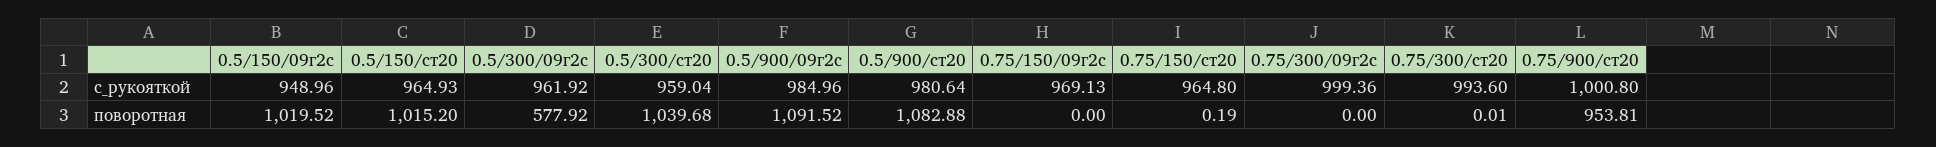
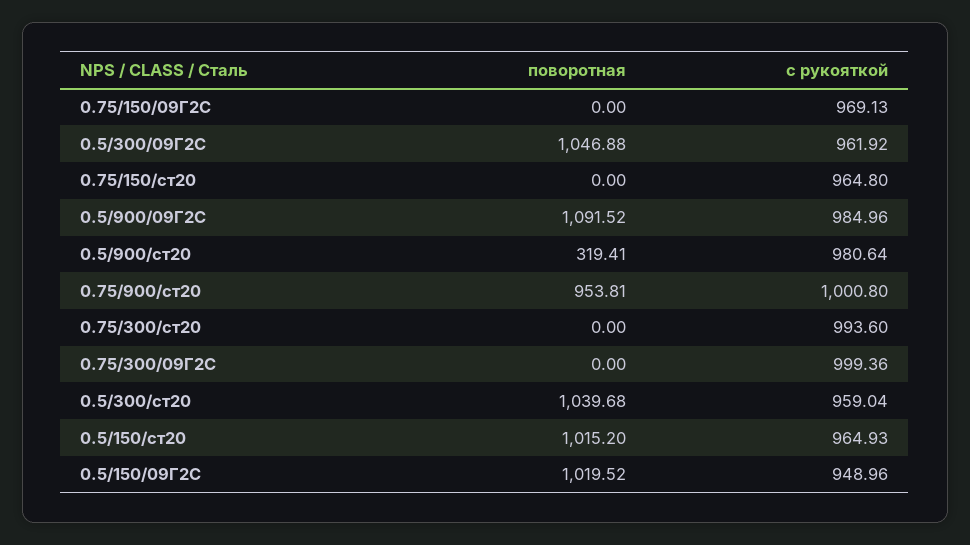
  {
    "0.5/150/09г2с": {
      "с_рукояткой": 948.96,
      "поворотная": 1019.52
    },
    "0.5/150/ст20": {
      "с_рукояткой": 964.93,
      "поворотная": 1015.2
    },
    "0.5/300/09г2с": {
      "с_рукояткой": 961.92,
-     "поворотная": 577.92
+     "поворотная": 1046.88
    },
    "0.5/300/ст20": {
      "с_рукояткой": 959.04,
      "поворотная": 1039.68
    },
    "0.5/900/09г2с": {
      "с_рукояткой": 984.96,
      "поворотная": 1091.52
    },
    "0.5/900/ст20": {
      "с_рукояткой": 980.64,
-     "поворотная": 1082.88
+     "поворотная": 319.41
    },
    "0.75/150/09г2с": {
      "с_рукояткой": 969.13,
      "поворотная": 0
    },
    "0.75/150/ст20": {
      "с_рукояткой": 964.8,
-     "поворотная": 0.19
+     "поворотная": 0
    },
    "0.75/300/09г2с": {
      "с_рукояткой": 999.36,
      "поворотная": 0
    },
    "0.75/300/ст20": {
      "с_рукояткой": 993.6,
-     "поворотная": 0.01
+     "поворотная": 0
    },
    "0.75/900/ст20": {
      "с_рукояткой": 1000.8,
      "поворотная": 953.81
    }
  }

